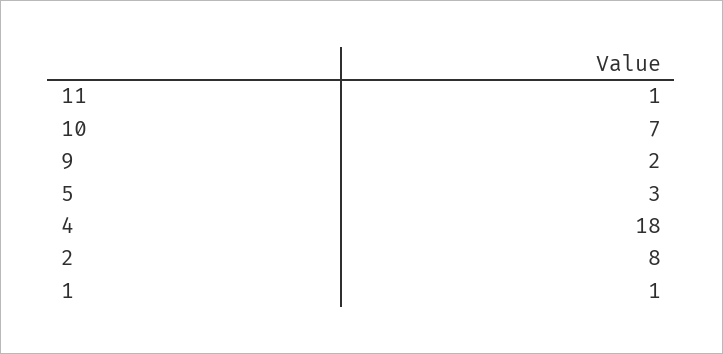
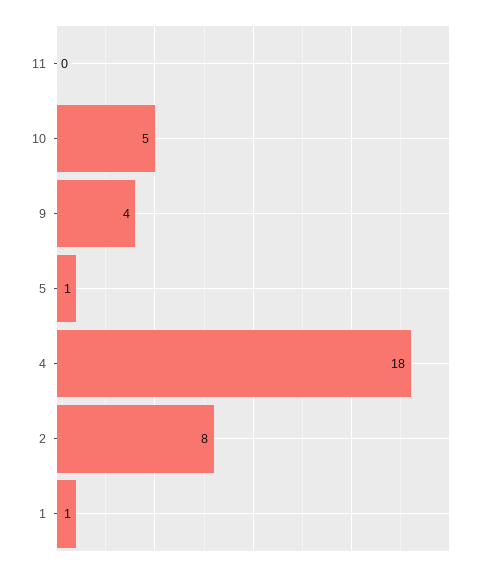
  {
-   "11": 1,
+   "11": 0,
-   "10": 7,
+   "10": 5,
-   "9": 2,
+   "9": 4,
-   "5": 3,
+   "5": 1,
    "4": 18,
    "2": 8,
    "1": 1
  }

